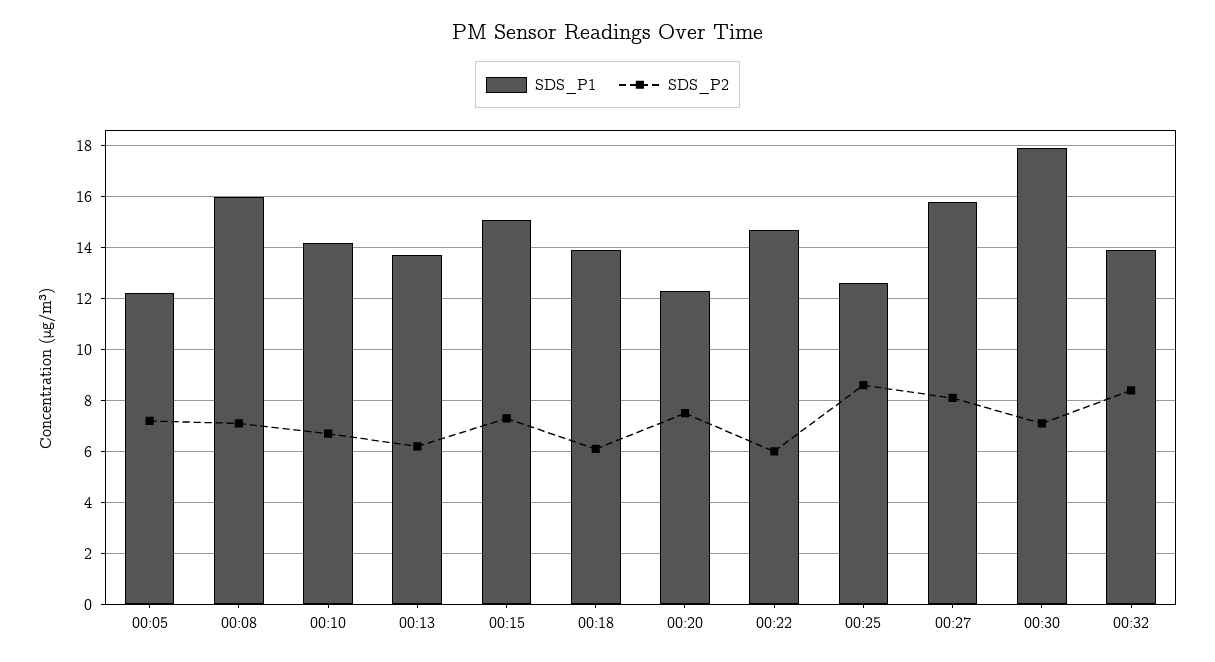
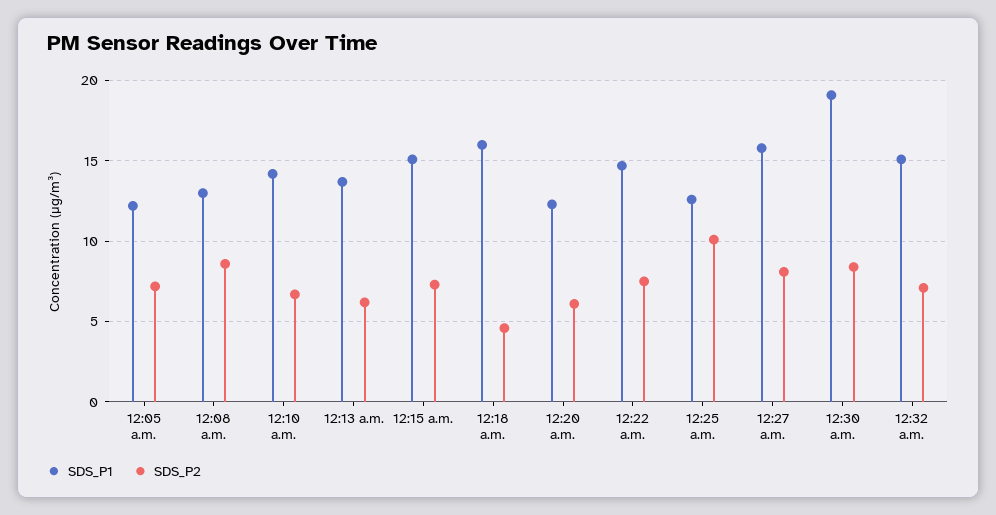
  {
    "SDS_P1": {
      "00:05": 12,
-     "00:08": 16,
+     "00:08": 13,
      "00:10": 14,
      "00:13": 13.5,
      "00:15": 15,
-     "00:18": 14,
+     "00:18": 16,
      "00:20": 12.5,
      "00:22": 14.5,
      "00:25": 12.5,
      "00:27": 16,
-     "00:30": 18,
+     "00:30": 19,
-     "00:32": 14
+     "00:32": 15
    },
    "SDS_P2": {
      "00:05": 7,
-     "00:08": 7,
+     "00:08": 8.5,
      "00:10": 6.5,
      "00:13": 6,
      "00:15": 7.5,
-     "00:18": 6,
+     "00:18": 4.5,
-     "00:20": 7.5,
+     "00:20": 6,
-     "00:22": 6,
+     "00:22": 7.5,
-     "00:25": 8.5,
+     "00:25": 10,
      "00:27": 8,
-     "00:30": 7,
+     "00:30": 8.5,
-     "00:32": 8.5
+     "00:32": 7
    }
  }

